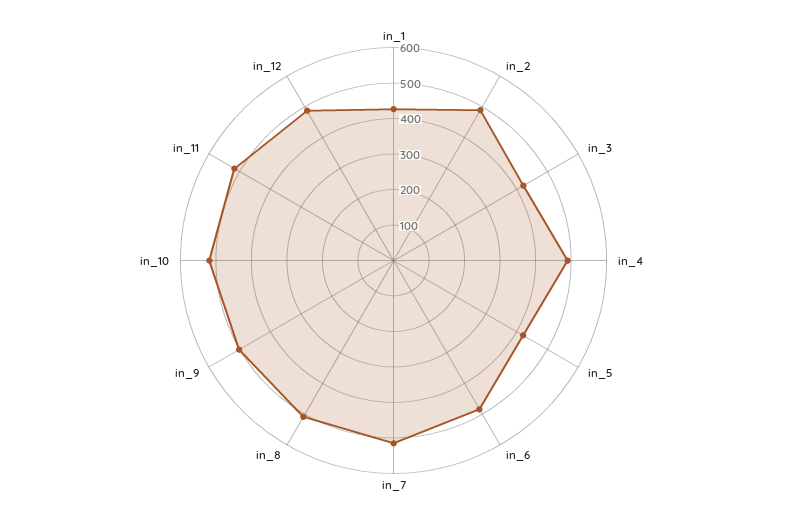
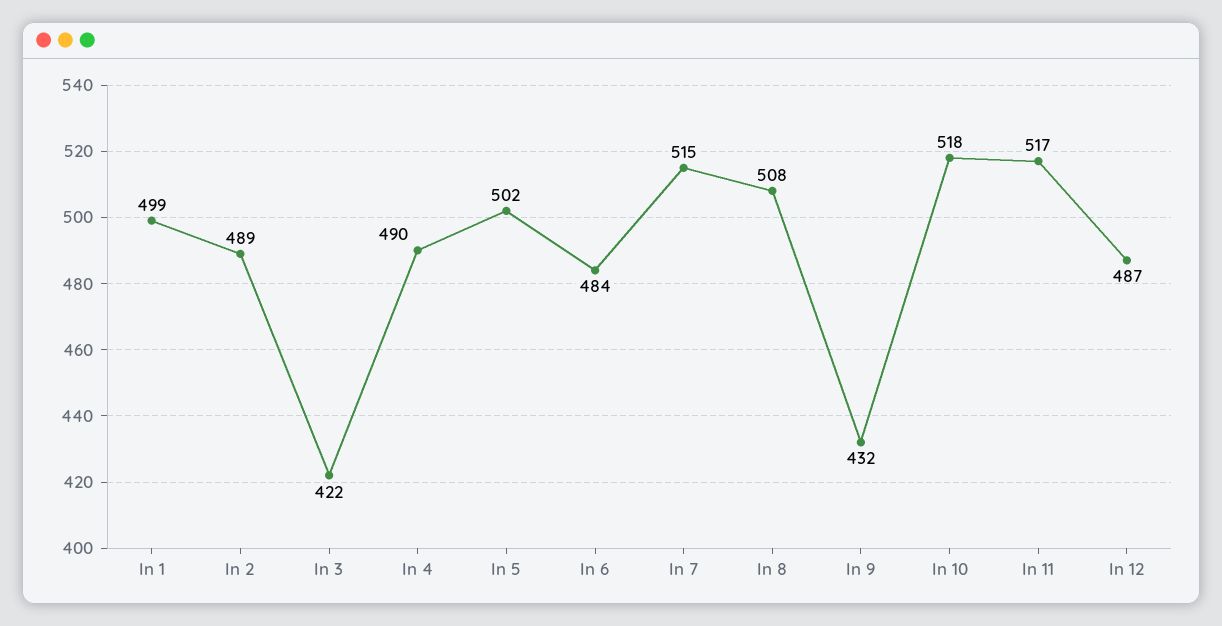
  {
-   "in_1": 425,
+   "in_1": 499,
    "in_2": 489,
    "in_3": 422,
    "in_4": 490,
-   "in_5": 425,
+   "in_5": 502,
    "in_6": 484,
    "in_7": 515,
    "in_8": 508,
-   "in_9": 500,
+   "in_9": 432,
    "in_10": 518,
    "in_11": 517,
    "in_12": 487
  }

